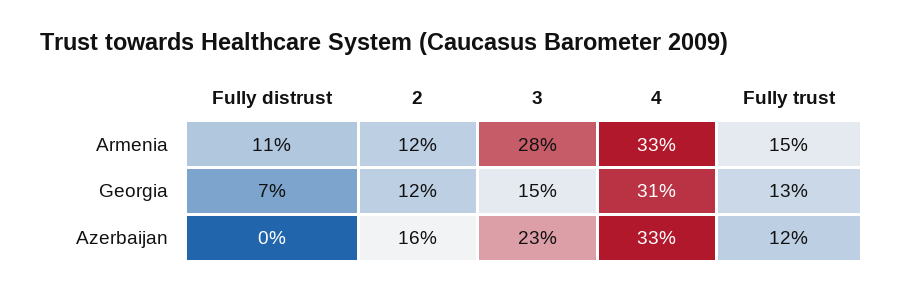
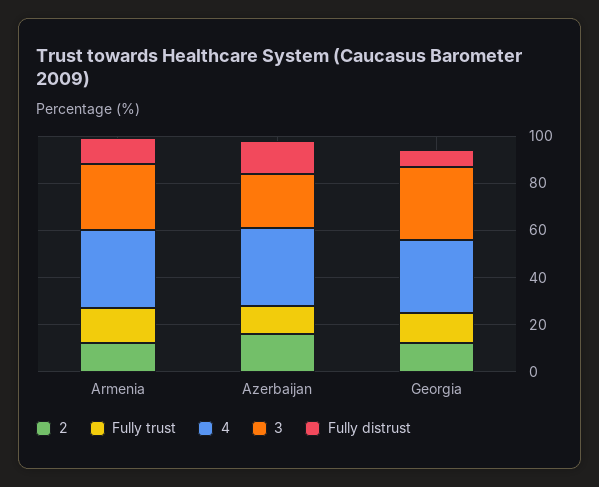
  {
    "Fully distrust": {
      "Armenia": 11,
      "Georgia": 7,
-     "Azerbaijan": 0
+     "Azerbaijan": 15
    },
    "2": {
      "Armenia": 12,
      "Georgia": 12,
      "Azerbaijan": 16
    },
    "3": {
      "Armenia": 28,
-     "Georgia": 15,
+     "Georgia": 30,
      "Azerbaijan": 23
    },
    "4": {
      "Armenia": 33,
      "Georgia": 31,
      "Azerbaijan": 33
    },
    "Fully trust": {
      "Armenia": 15,
      "Georgia": 13,
      "Azerbaijan": 12
    }
  }

